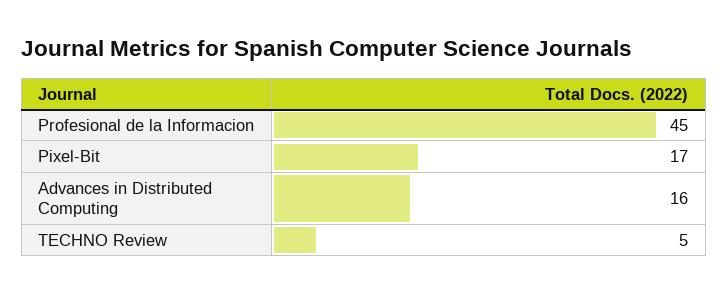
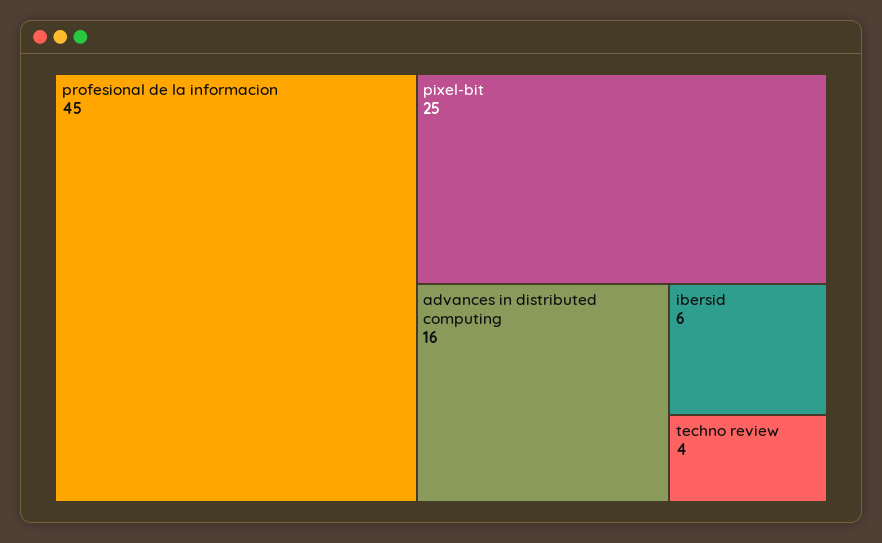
  {
    "Profesional de la Informacion": 45,
-   "Pixel-Bit": 17,
+   "Pixel-Bit": 25,
    "Advances in Distributed Computing": 16,
-   "TECHNO Review": 5
+   "TECHNO Review": 4,
+   "ibersid": 6
  }

